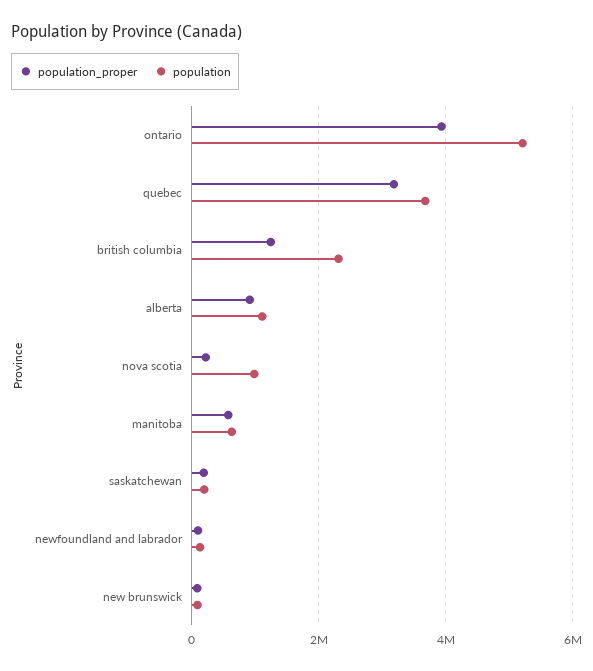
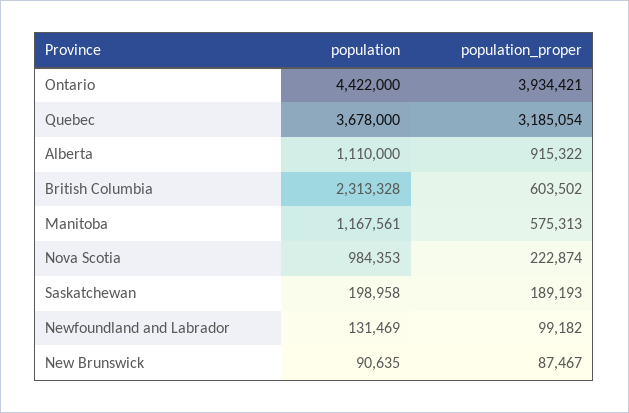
  {
    "population_proper": {
      "ontario": 3934421,
      "quebec": 3185054,
-     "british columbia": 1200000,
+     "british columbia": 603502,
      "alberta": 915322,
      "nova scotia": 222874,
      "manitoba": 575313,
      "saskatchewan": 189193,
      "newfoundland and labrador": 99182,
      "new brunswick": 87467
    },
    "population": {
-     "ontario": 5200000,
+     "ontario": 4422000,
      "quebec": 3678000,
      "british columbia": 2313328,
      "alberta": 1110000,
      "nova scotia": 984353,
-     "manitoba": 600000,
+     "manitoba": 1167561,
      "saskatchewan": 198958,
      "newfoundland and labrador": 131469,
      "new brunswick": 90635
    }
  }

